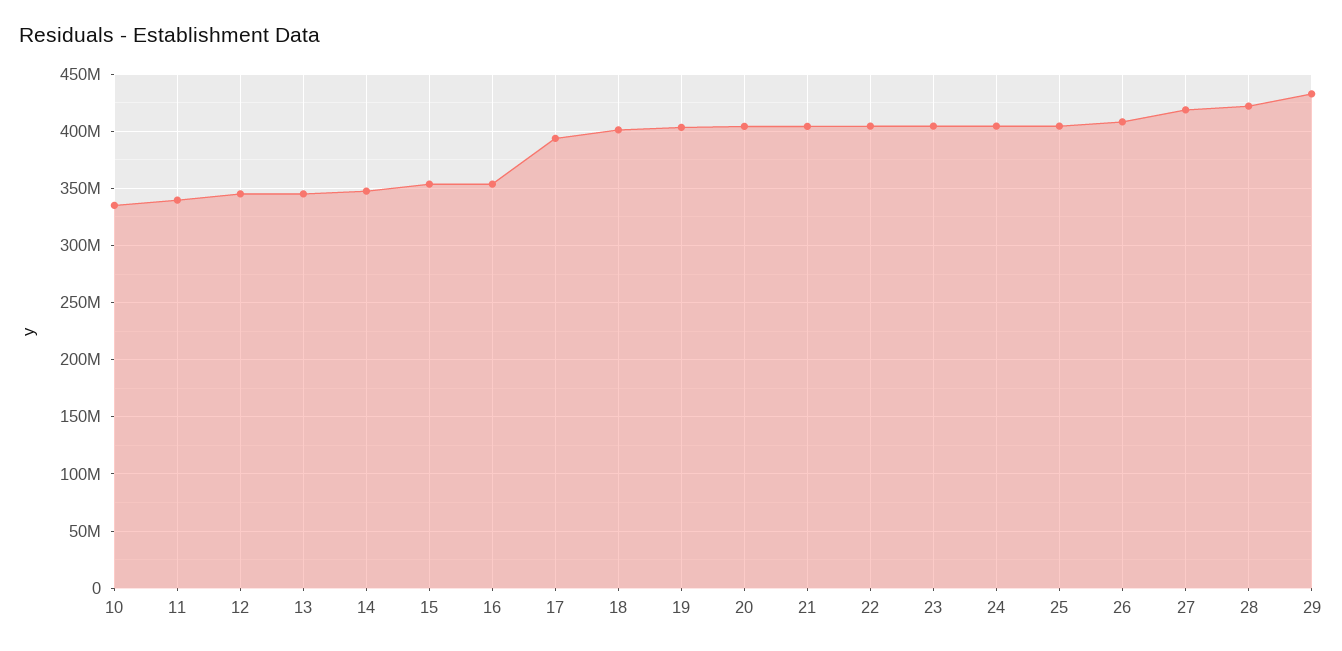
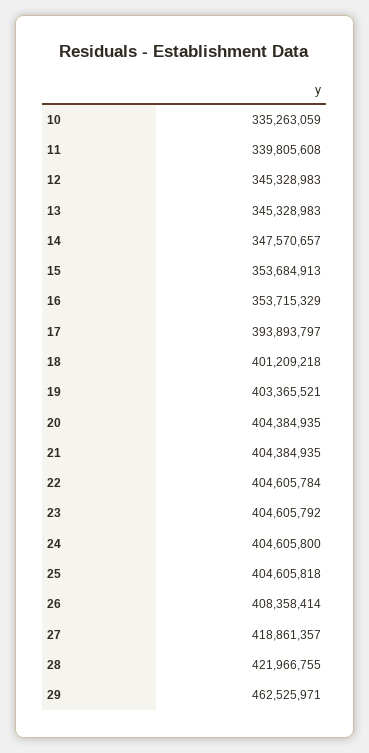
  {
    "10": 335263059,
    "11": 339805608,
    "12": 345328983,
    "13": 345328983,
    "14": 347570657,
    "15": 353684913,
    "16": 353715329,
    "17": 393893797,
    "18": 401209218,
    "19": 403365521,
    "20": 404384935,
    "21": 404384935,
    "22": 404605784,
    "23": 404605792,
    "24": 404605800,
    "25": 404605818,
    "26": 408358414,
    "27": 418861357,
    "28": 421966755,
-   "29": 430000000
+   "29": 462525971
  }

